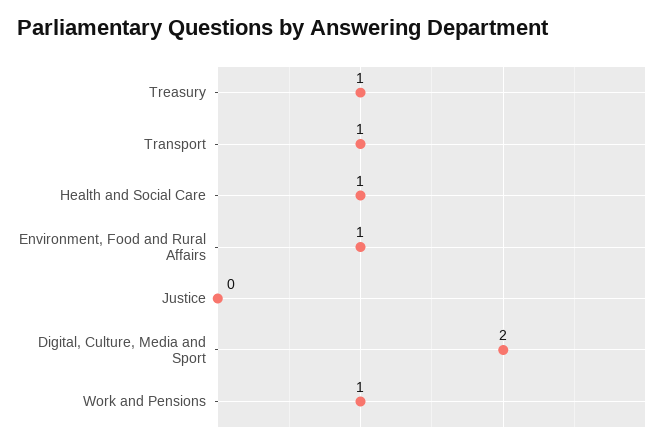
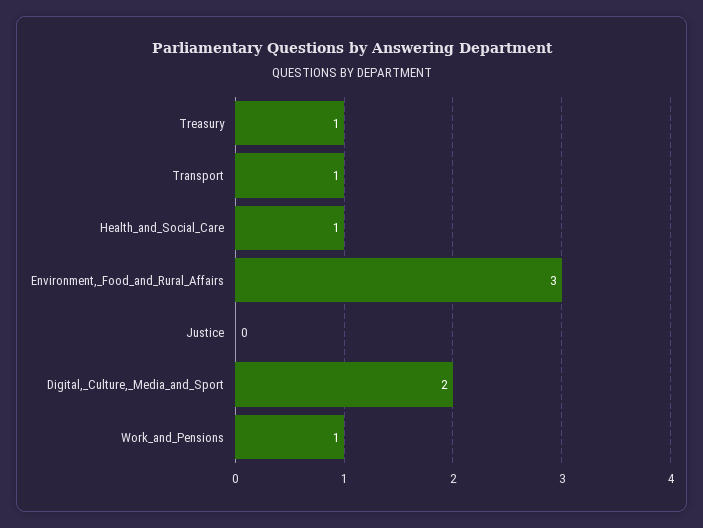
  {
    "Treasury": 1,
    "Transport": 1,
    "Health and Social Care": 1,
-   "Environment, Food and Rural Affairs": 1,
+   "Environment, Food and Rural Affairs": 3,
    "Justice": 0,
    "Digital, Culture, Media and Sport": 2,
    "Work and Pensions": 1
  }

